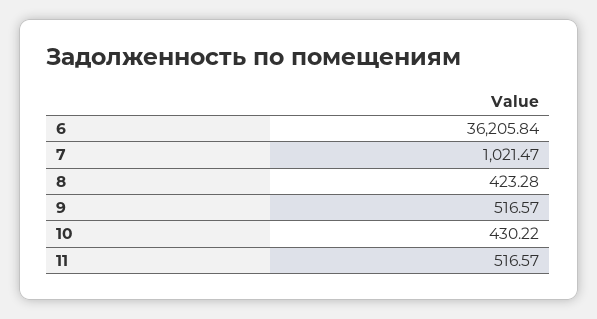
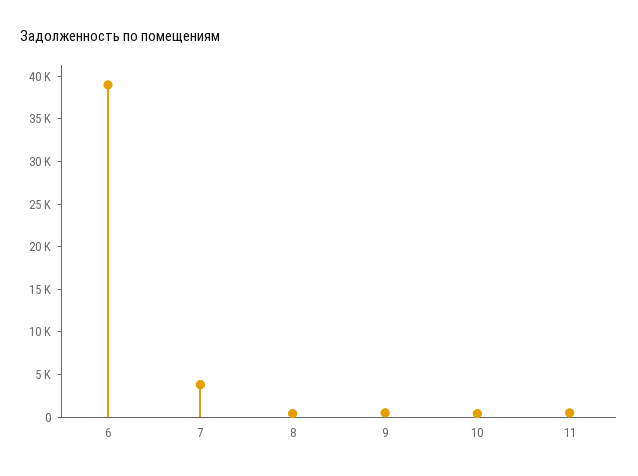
  {
-   "6": 36205.84,
+   "6": 39000,
-   "7": 1021.47,
+   "7": 4000,
    "8": 423.28,
    "9": 516.57,
    "10": 430.22,
    "11": 516.57
  }

